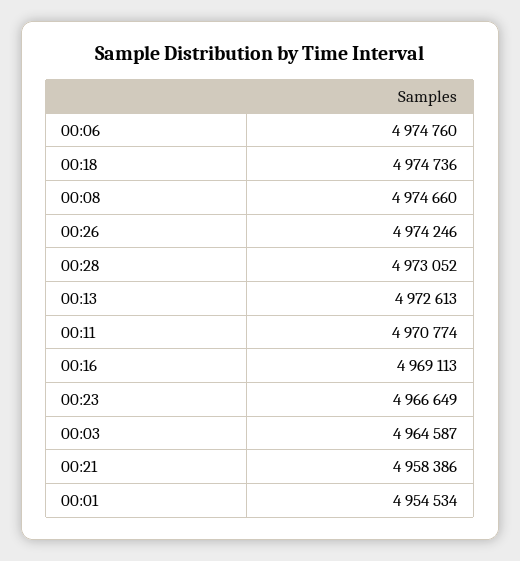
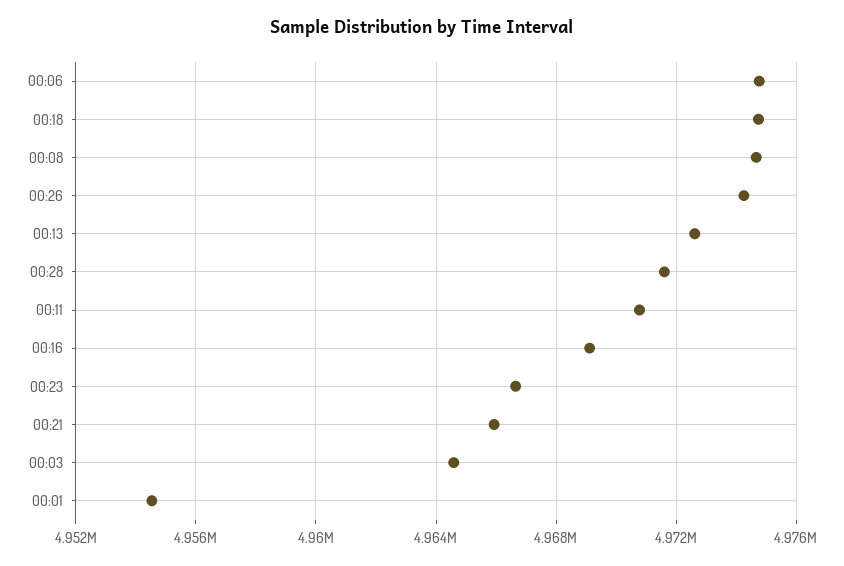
  {
    "00:06": 4974760,
    "00:18": 4974736,
    "00:08": 4974660,
    "00:26": 4974246,
-   "00:28": 4973052,
+   "00:28": 4971500,
    "00:13": 4972613,
    "00:11": 4970774,
    "00:16": 4969113,
    "00:23": 4966649,
    "00:03": 4964587,
-   "00:21": 4958386,
+   "00:21": 4966000,
    "00:01": 4954534
  }

